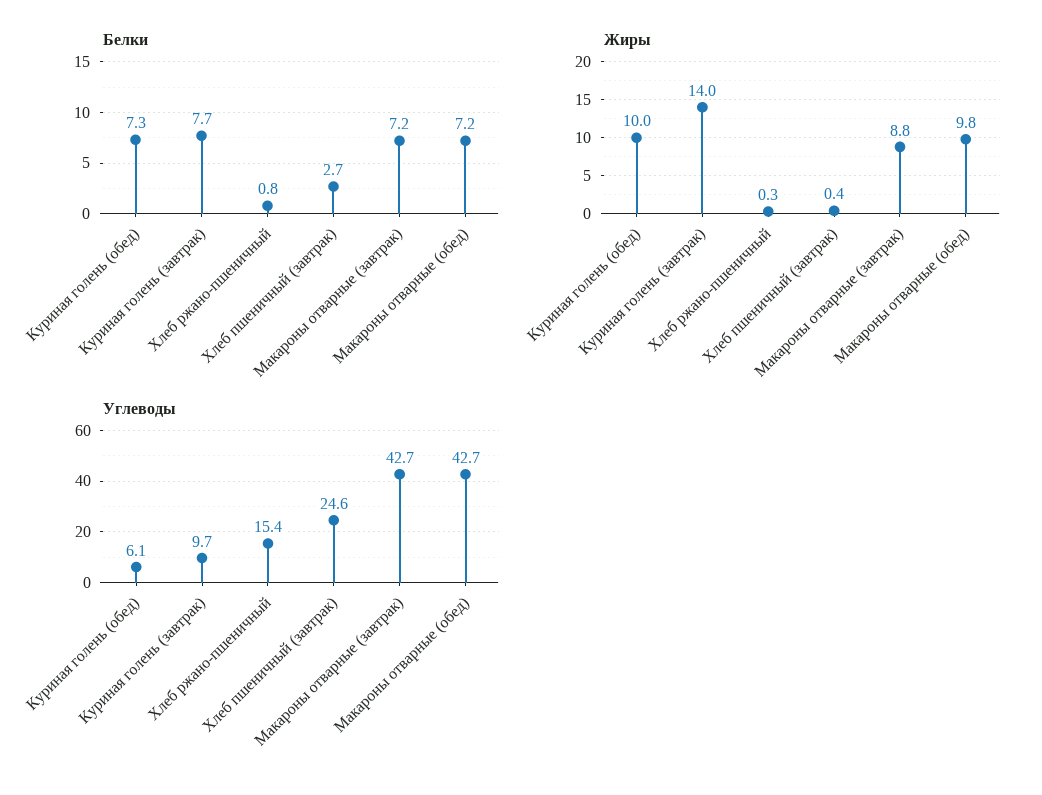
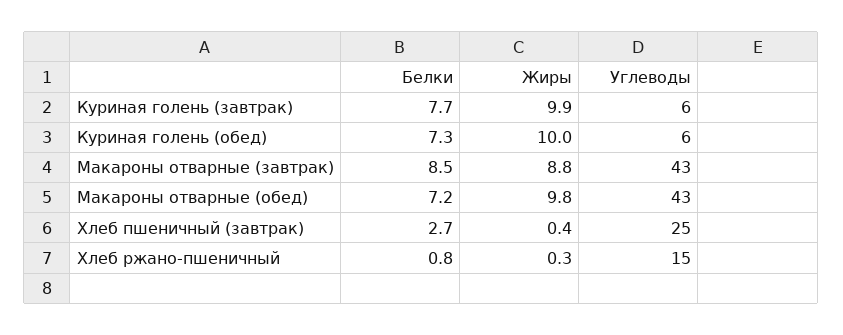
  {
    "Белки": {
      "Куриная голень (обед)": 7.3,
      "Куриная голень (завтрак)": 7.7,
      "Хлеб ржано-пшеничный": 0.8,
      "Хлеб пшеничный (завтрак)": 2.7,
-     "Макароны отварные (завтрак)": 7.2,
+     "Макароны отварные (завтрак)": 8.5,
      "Макароны отварные (обед)": 7.2
    },
    "Жиры": {
      "Куриная голень (обед)": 10,
-     "Куриная голень (завтрак)": 14,
+     "Куриная голень (завтрак)": 9.9,
      "Хлеб ржано-пшеничный": 0.3,
      "Хлеб пшеничный (завтрак)": 0.4,
      "Макароны отварные (завтрак)": 8.8,
      "Макароны отварные (обед)": 9.8
    },
    "Углеводы": {
      "Куриная голень (обед)": 6.1,
-     "Куриная голень (завтрак)": 9.7,
+     "Куриная голень (завтрак)": 6,
      "Хлеб ржано-пшеничный": 15.4,
      "Хлеб пшеничный (завтрак)": 24.6,
      "Макароны отварные (завтрак)": 42.7,
      "Макароны отварные (обед)": 42.7
    }
  }

